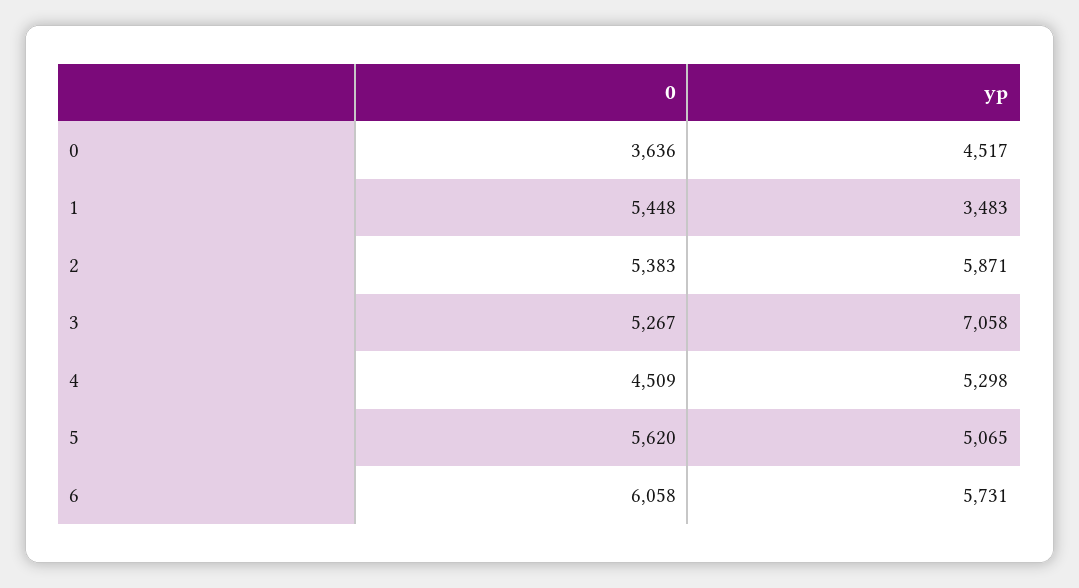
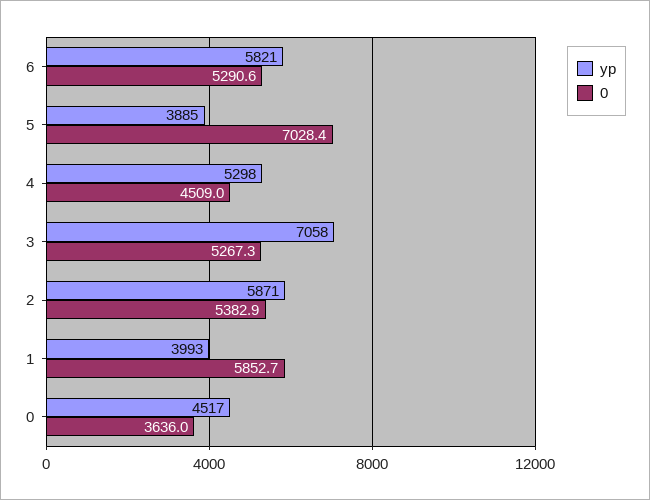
  {
    "0": {
      "0": 3636,
-     "1": 5448,
+     "1": 5852.7,
      "2": 5382.9,
      "3": 5267.3,
      "4": 4509,
-     "5": 5620,
+     "5": 7028.4,
-     "6": 6058
+     "6": 5290.6
    },
    "yp": {
      "0": 4517,
-     "1": 3483,
+     "1": 3993,
      "2": 5871,
      "3": 7058,
      "4": 5298,
-     "5": 5065,
+     "5": 3885,
-     "6": 5731
+     "6": 5821
    }
  }

